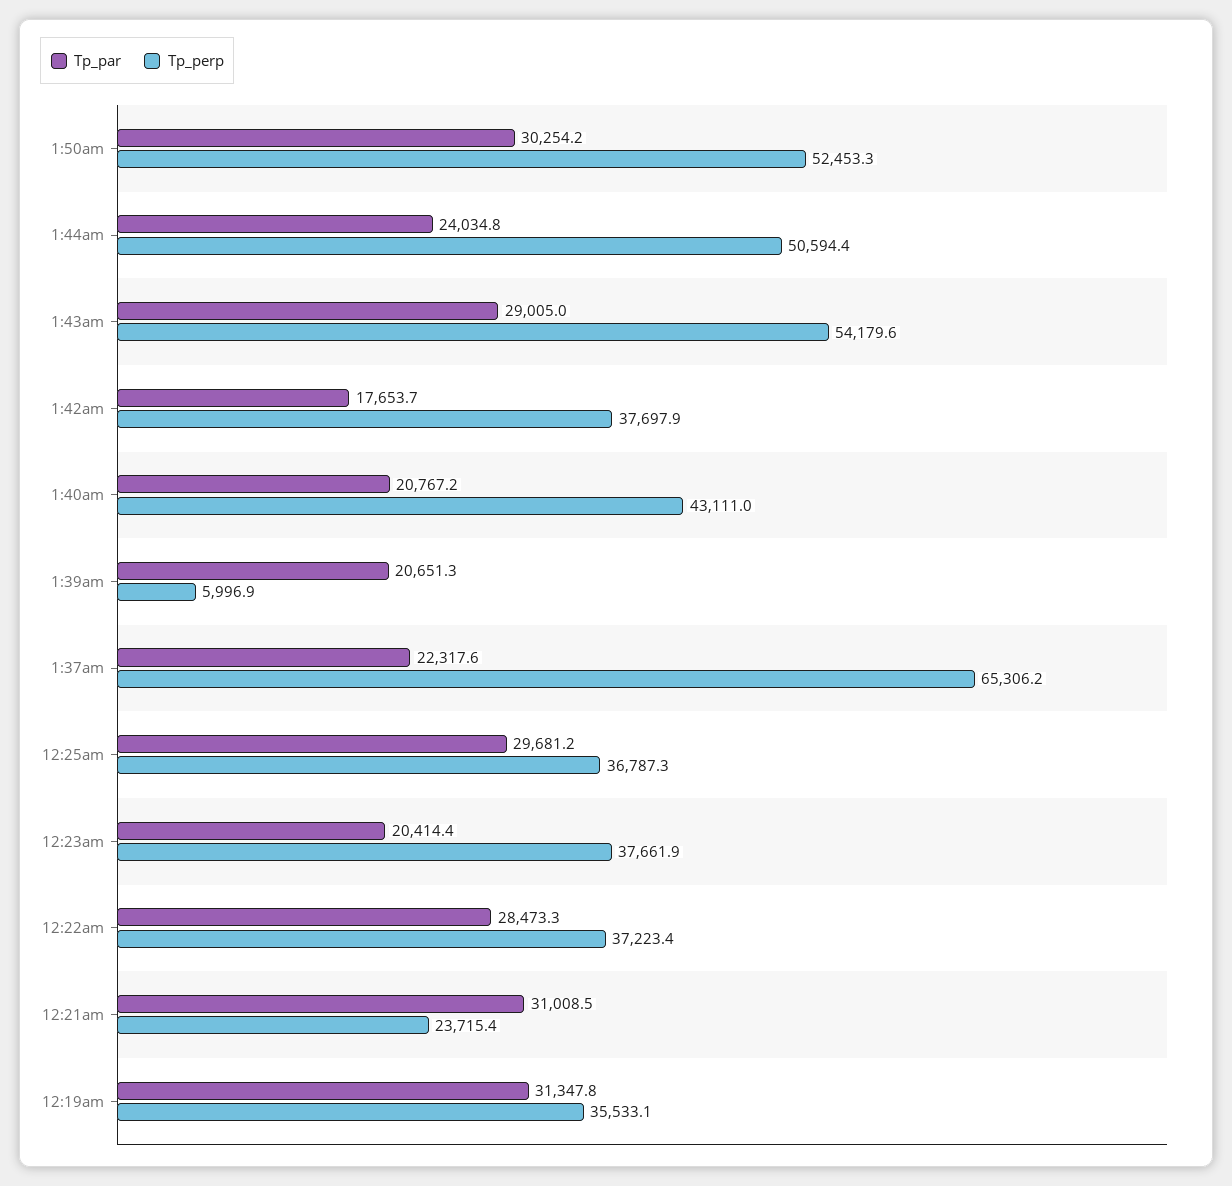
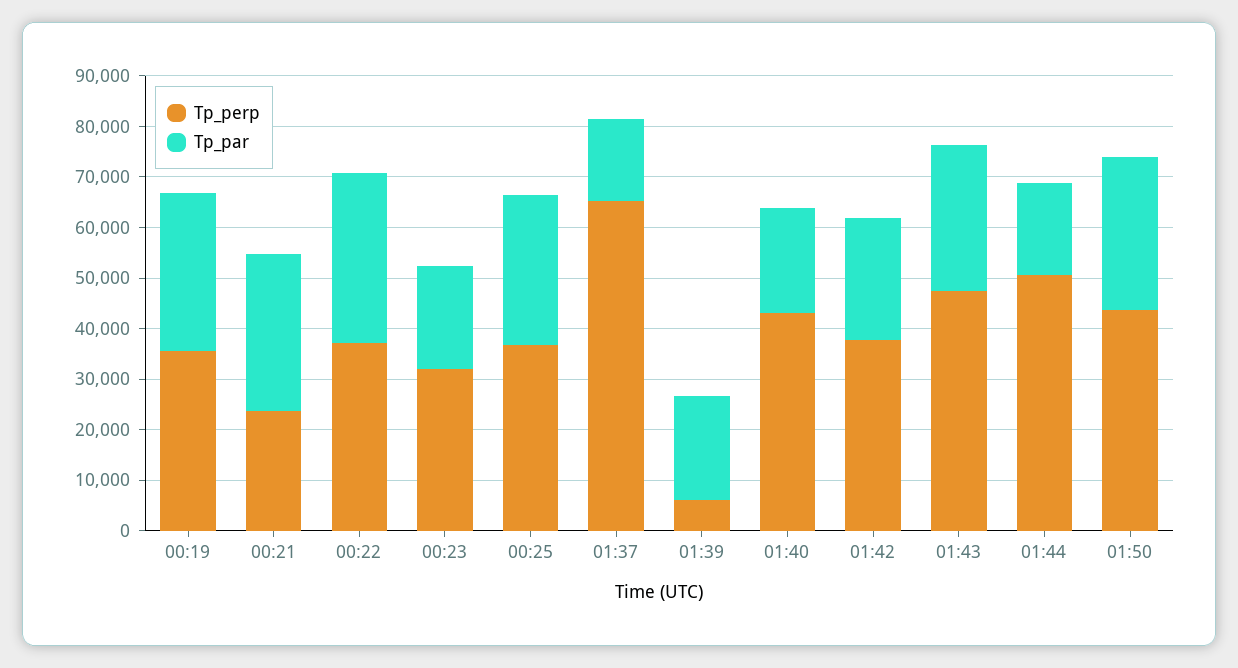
  {
    "Tp_par": {
      "1:50am": 30254.2,
-     "1:44am": 24034.8,
+     "1:44am": 18000,
      "1:43am": 29005,
-     "1:42am": 17653.7,
+     "1:42am": 24000,
      "1:40am": 20767.2,
      "1:39am": 20651.3,
-     "1:37am": 22317.6,
+     "1:37am": 16000,
      "12:25am": 29681.2,
      "12:23am": 20414.4,
-     "12:22am": 28473.3,
+     "12:22am": 34000,
      "12:21am": 31008.5,
      "12:19am": 31347.8
    },
    "Tp_perp": {
-     "1:50am": 52453.3,
+     "1:50am": 44000,
      "1:44am": 50594.4,
-     "1:43am": 54179.6,
+     "1:43am": 48000,
      "1:42am": 37697.9,
      "1:40am": 43111,
      "1:39am": 5996.9,
      "1:37am": 65306.2,
      "12:25am": 36787.3,
-     "12:23am": 37661.9,
+     "12:23am": 32000,
      "12:22am": 37223.4,
      "12:21am": 23715.4,
      "12:19am": 35533.1
    }
  }

